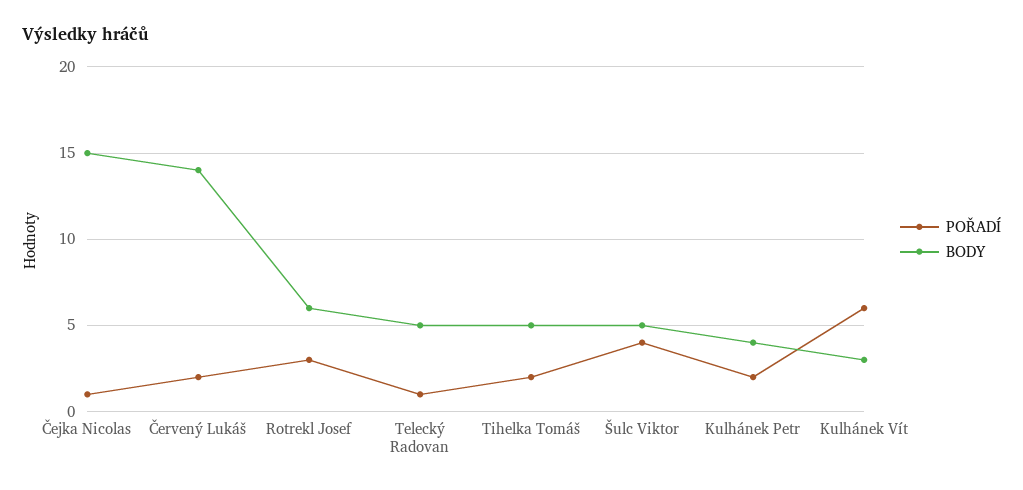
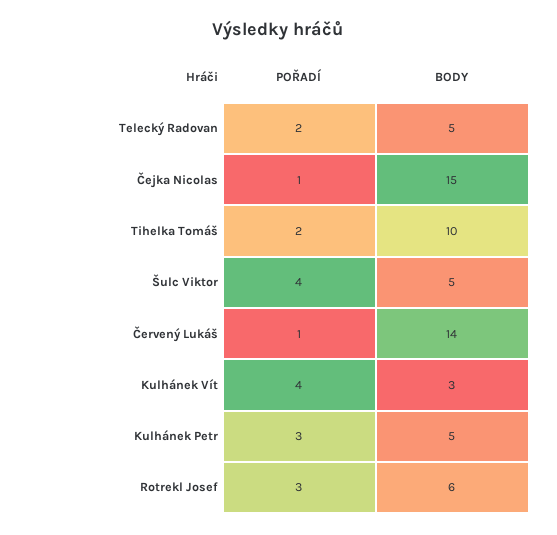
  {
    "POŘADÍ": {
      "Čejka Nicolas": 1,
-     "Červený Lukáš": 2,
+     "Červený Lukáš": 1,
      "Rotrekl Josef": 3,
-     "Telecký Radovan": 1,
+     "Telecký Radovan": 2,
      "Tihelka Tomáš": 2,
      "Šulc Viktor": 4,
-     "Kulhánek Petr": 2,
+     "Kulhánek Petr": 3,
-     "Kulhánek Vít": 6
+     "Kulhánek Vít": 4
    },
    "BODY": {
      "Čejka Nicolas": 15,
      "Červený Lukáš": 14,
      "Rotrekl Josef": 6,
      "Telecký Radovan": 5,
-     "Tihelka Tomáš": 5,
+     "Tihelka Tomáš": 10,
      "Šulc Viktor": 5,
-     "Kulhánek Petr": 4,
+     "Kulhánek Petr": 5,
      "Kulhánek Vít": 3
    }
  }

